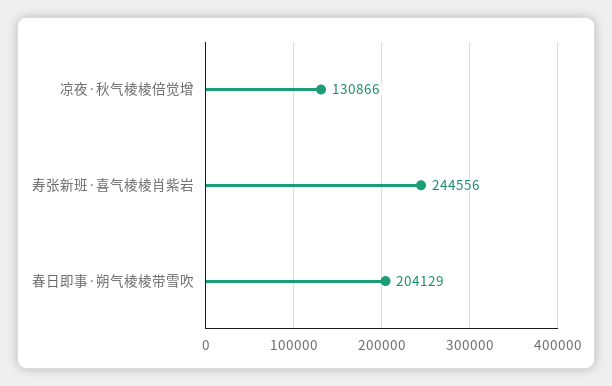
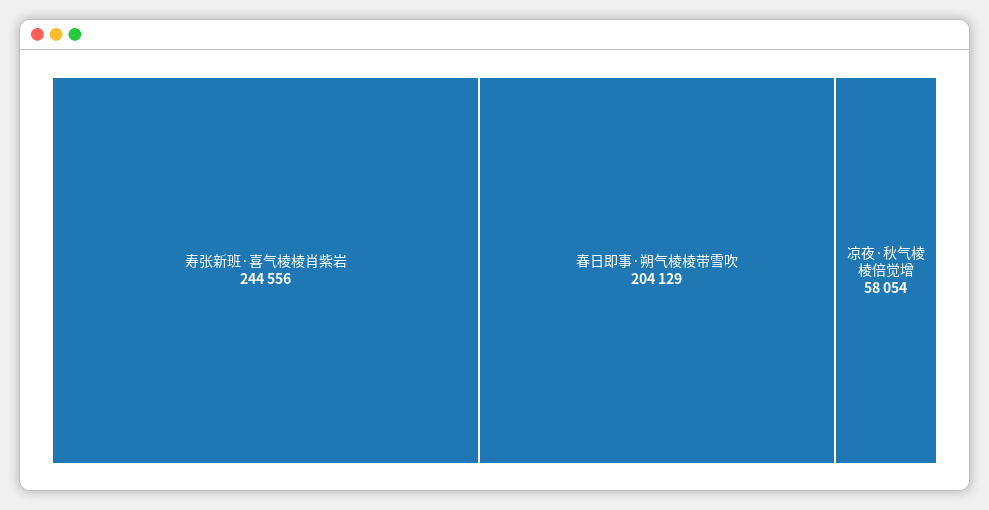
  {
-   "凉夜·秋气棱棱倍觉增": 130866,
+   "凉夜·秋气棱棱倍觉增": 58054,
    "寿张新班·喜气棱棱肖紫岩": 244556,
    "春日即事·朔气棱棱带雪吹": 204129
  }

